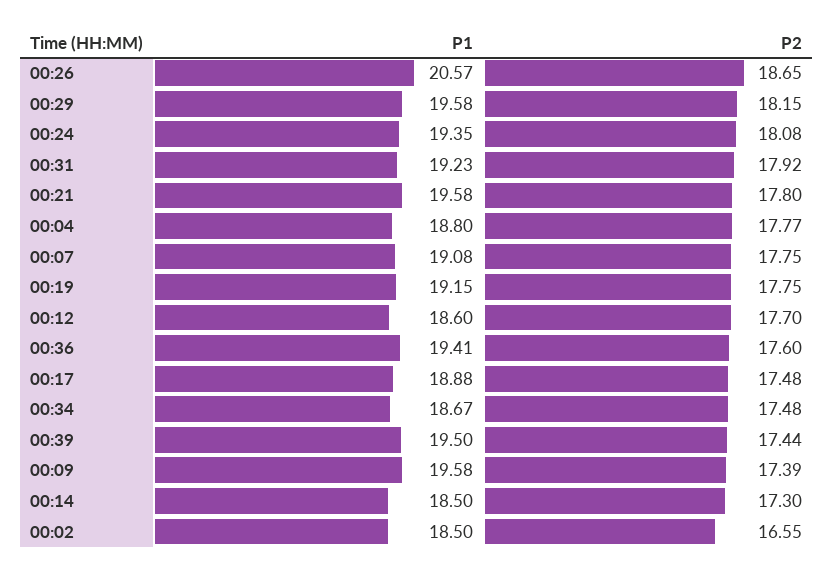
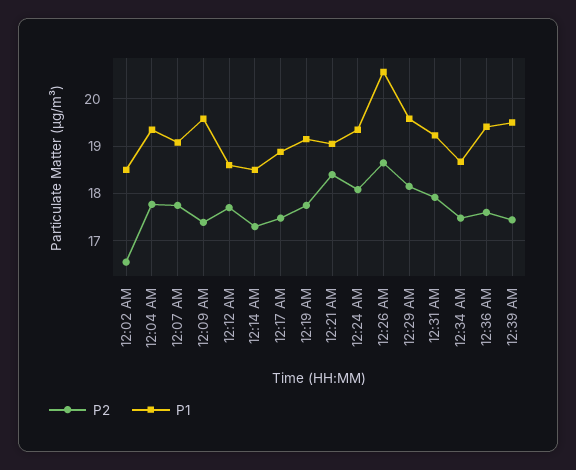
  {
    "P1": {
      "00:26": 20.57,
      "00:29": 19.58,
      "00:24": 19.35,
      "00:31": 19.23,
-     "00:21": 19.58,
+     "00:21": 19,
-     "00:04": 18.8,
+     "00:04": 19.4,
      "00:07": 19.08,
      "00:19": 19.15,
      "00:12": 18.6,
      "00:36": 19.41,
      "00:17": 18.88,
      "00:34": 18.67,
      "00:39": 19.5,
      "00:09": 19.58,
      "00:14": 18.5,
      "00:02": 18.5
    },
    "P2": {
      "00:26": 18.65,
      "00:29": 18.15,
      "00:24": 18.08,
      "00:31": 17.92,
-     "00:21": 17.8,
+     "00:21": 18.4,
      "00:04": 17.77,
      "00:07": 17.75,
      "00:19": 17.75,
      "00:12": 17.7,
      "00:36": 17.6,
      "00:17": 17.48,
      "00:34": 17.48,
      "00:39": 17.44,
      "00:09": 17.39,
      "00:14": 17.3,
      "00:02": 16.55
    }
  }

